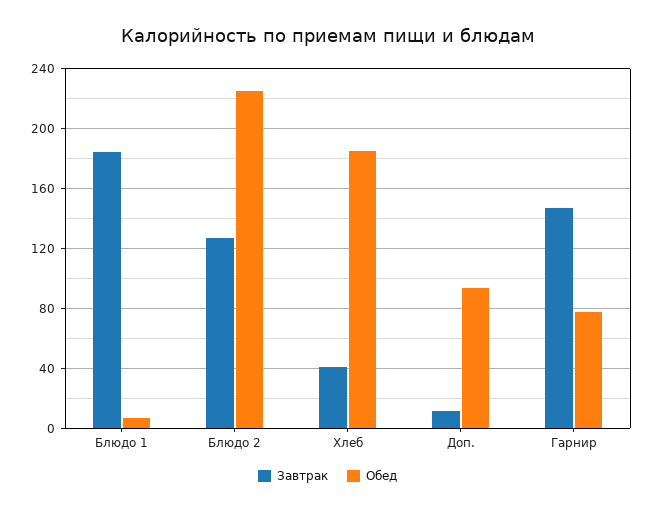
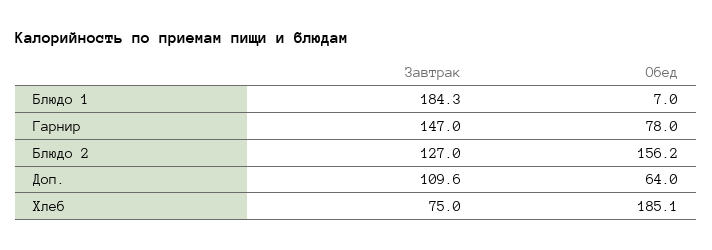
  {
    "Завтрак": {
      "Блюдо 1": 184.3,
      "Блюдо 2": 127,
-     "Хлеб": 40,
+     "Хлеб": 75,
-     "Доп.": 10,
+     "Доп.": 109.6,
      "Гарнир": 147
    },
    "Обед": {
      "Блюдо 1": 7,
-     "Блюдо 2": 225,
+     "Блюдо 2": 156.2,
      "Хлеб": 185.1,
-     "Доп.": 95,
+     "Доп.": 64,
      "Гарнир": 78
    }
  }

